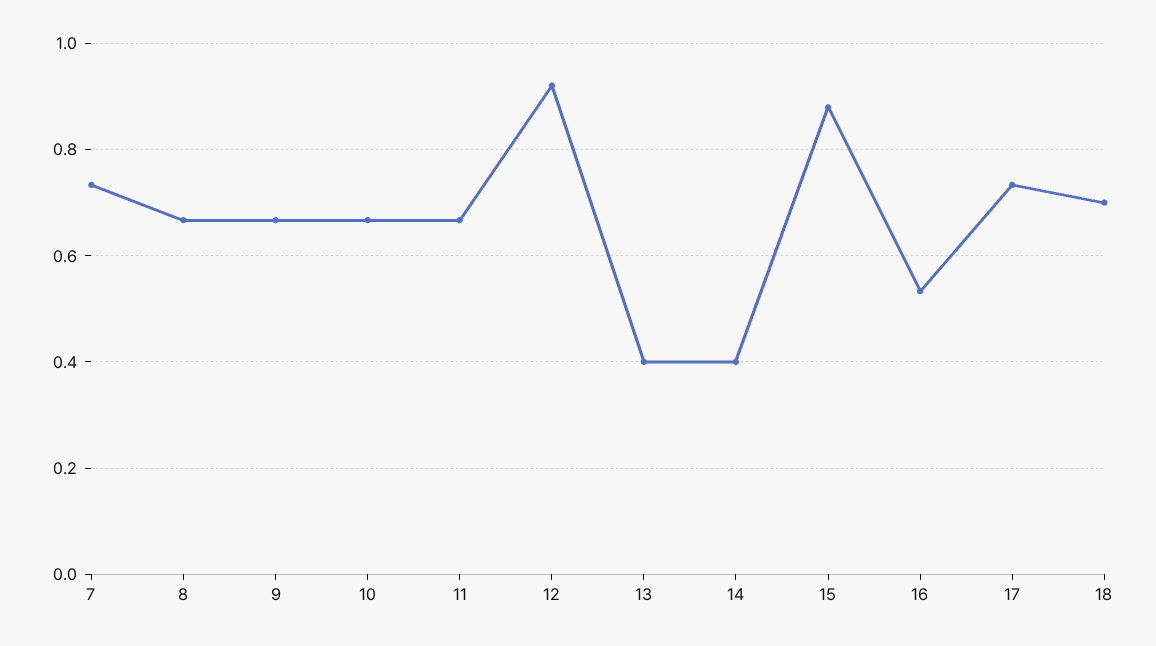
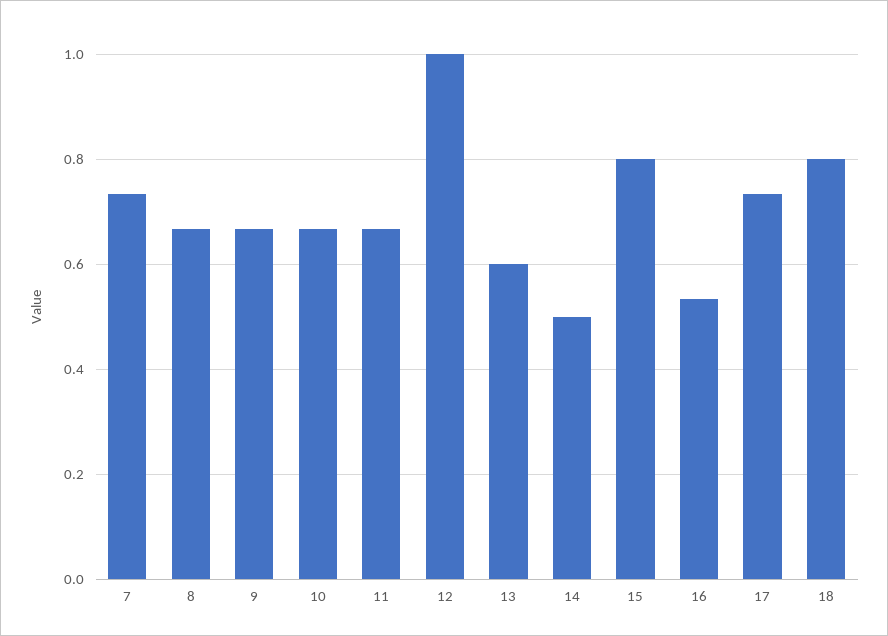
  {
    "7": 0.74,
    "8": 0.66,
    "9": 0.66,
    "10": 0.66,
    "11": 0.66,
-   "12": 0.92,
+   "12": 1,
-   "13": 0.4,
+   "13": 0.6,
-   "14": 0.4,
+   "14": 0.5,
-   "15": 0.88,
+   "15": 0.8,
    "16": 0.54,
    "17": 0.74,
-   "18": 0.7
+   "18": 0.8
  }

